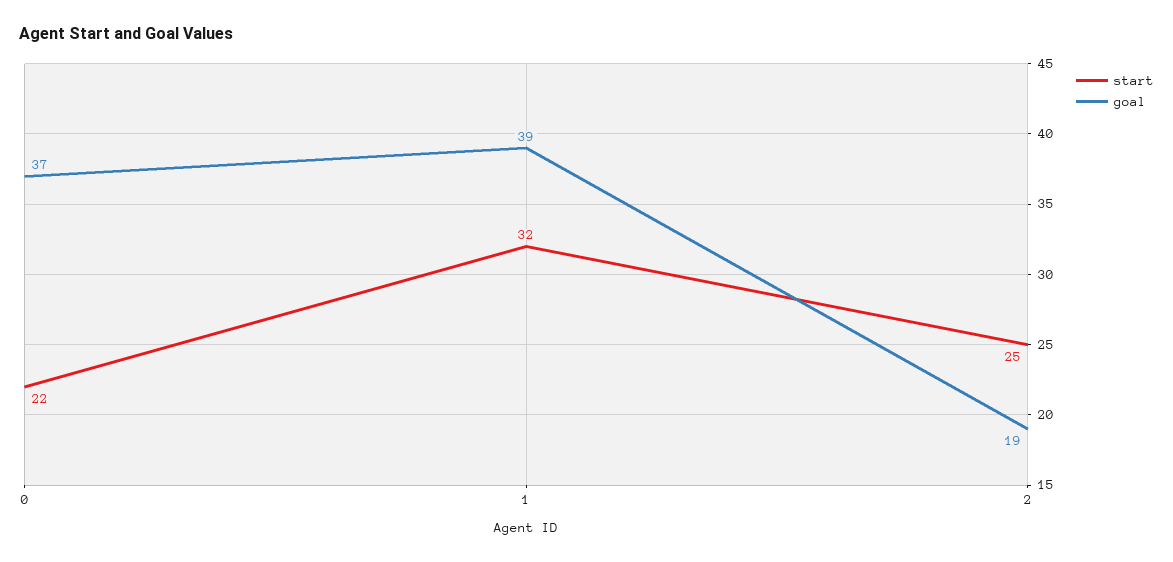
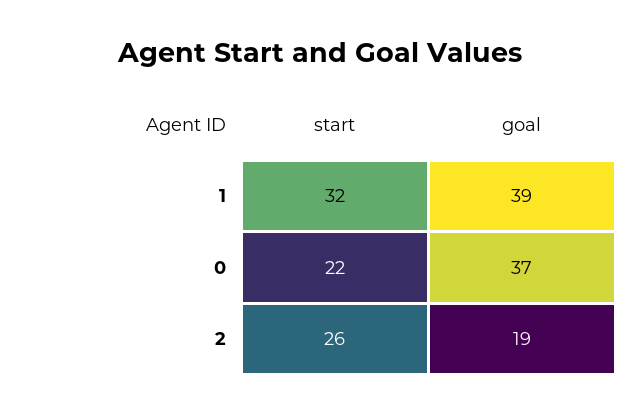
  {
    "start": {
      "0": 22,
      "1": 32,
-     "2": 25
+     "2": 26
    },
    "goal": {
      "0": 37,
      "1": 39,
      "2": 19
    }
  }

